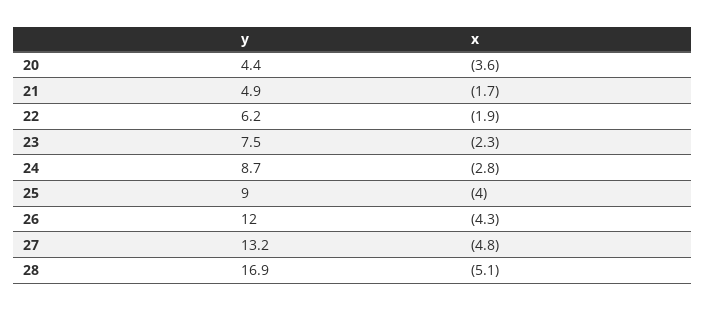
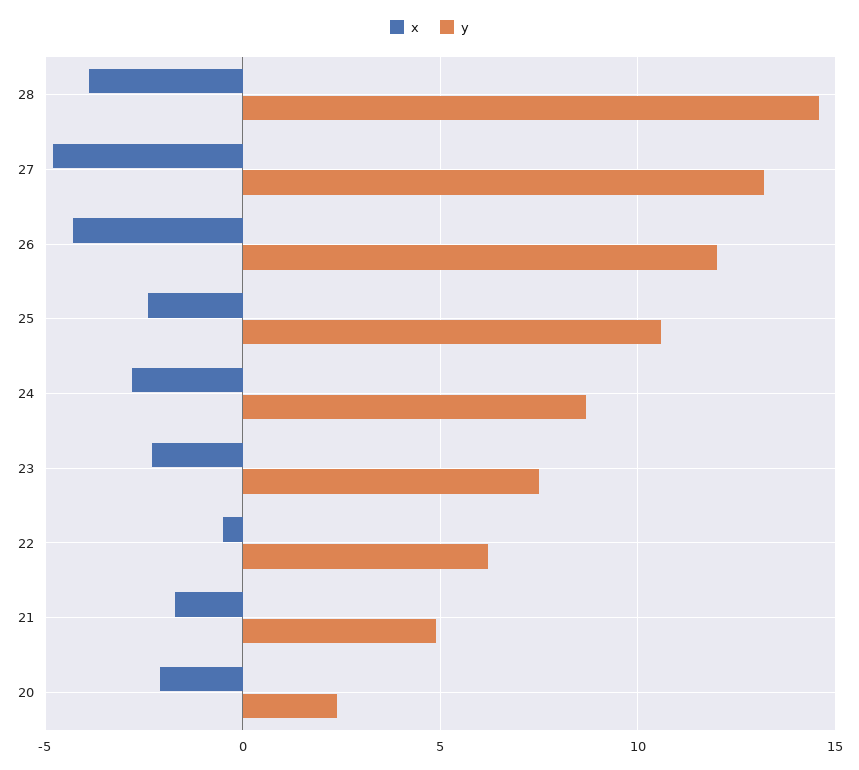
  {
    "y": {
-     "20": 4.4,
+     "20": 2.5,
      "21": 4.9,
      "22": 6.2,
      "23": 7.5,
      "24": 8.7,
-     "25": 9,
+     "25": 10.5,
      "26": 12,
      "27": 13.2,
-     "28": 16.9
+     "28": 14.5
    },
    "x": {
-     "20": -3.6,
+     "20": -2,
      "21": -1.7,
-     "22": -1.9,
+     "22": -0.5,
      "23": -2.3,
      "24": -2.8,
-     "25": -4,
+     "25": -2.5,
      "26": -4.3,
      "27": -4.8,
-     "28": -5.1
+     "28": -4
    }
  }

